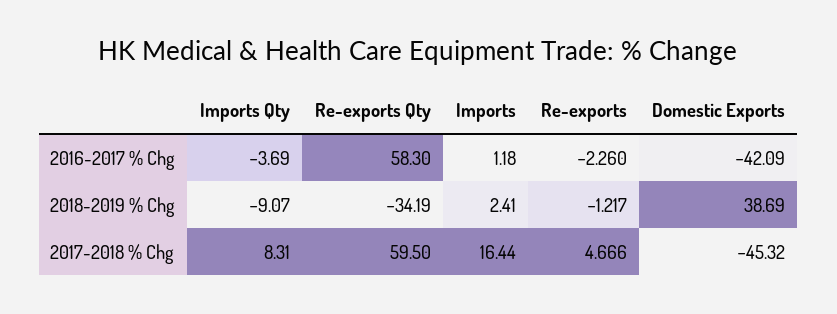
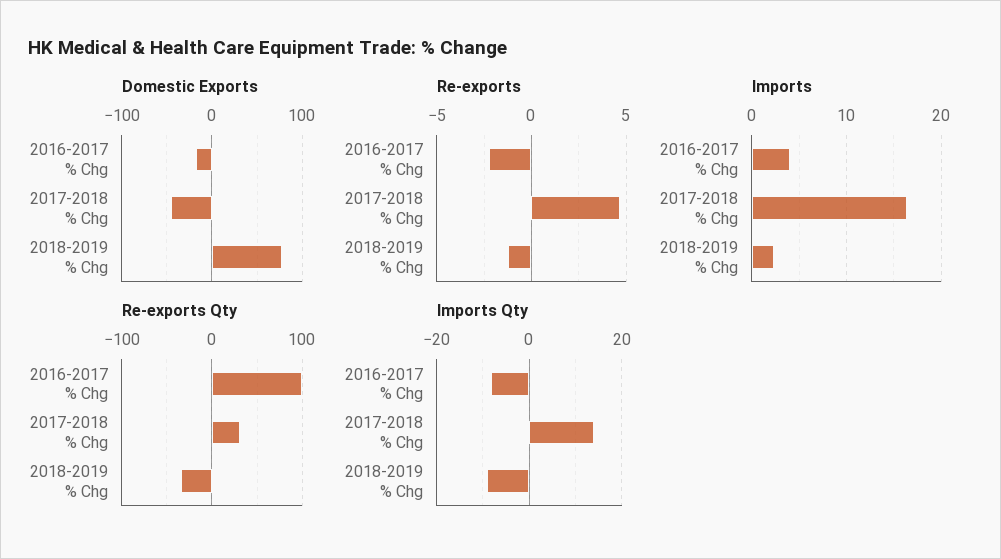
  {
    "Imports Qty": {
-     "2016-2017 % Chg": -3.69,
+     "2016-2017 % Chg": -8,
      "2018-2019 % Chg": -9.07,
-     "2017-2018 % Chg": 8.31
+     "2017-2018 % Chg": 14
    },
    "Re-exports Qty": {
-     "2016-2017 % Chg": 58.3,
+     "2016-2017 % Chg": 100,
      "2018-2019 % Chg": -34.19,
-     "2017-2018 % Chg": 59.5
+     "2017-2018 % Chg": 30
    },
    "Imports": {
-     "2016-2017 % Chg": 1.18,
+     "2016-2017 % Chg": 4,
      "2018-2019 % Chg": 2.41,
      "2017-2018 % Chg": 16.44
    },
    "Re-exports": {
      "2016-2017 % Chg": -2.26,
      "2018-2019 % Chg": -1.217,
      "2017-2018 % Chg": 4.666
    },
    "Domestic Exports": {
-     "2016-2017 % Chg": -42.09,
+     "2016-2017 % Chg": -20,
-     "2018-2019 % Chg": 38.69,
+     "2018-2019 % Chg": 80,
      "2017-2018 % Chg": -45.32
    }
  }

